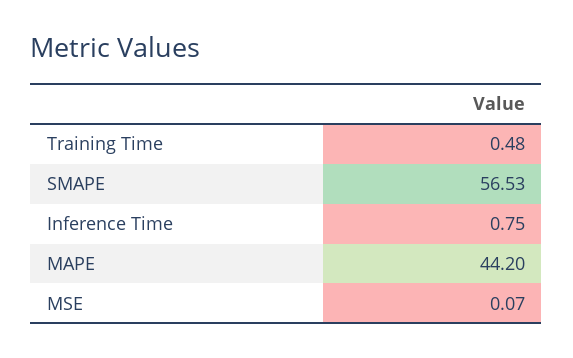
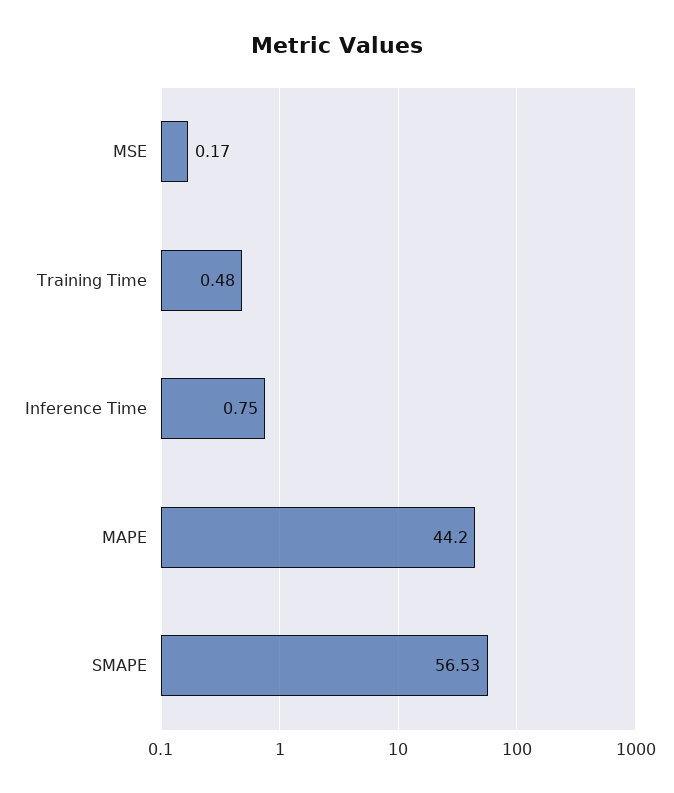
  {
    "Training Time": 0.48,
    "SMAPE": 56.53,
    "Inference Time": 0.75,
    "MAPE": 44.2,
-   "MSE": 0.07
+   "MSE": 0.17
  }

